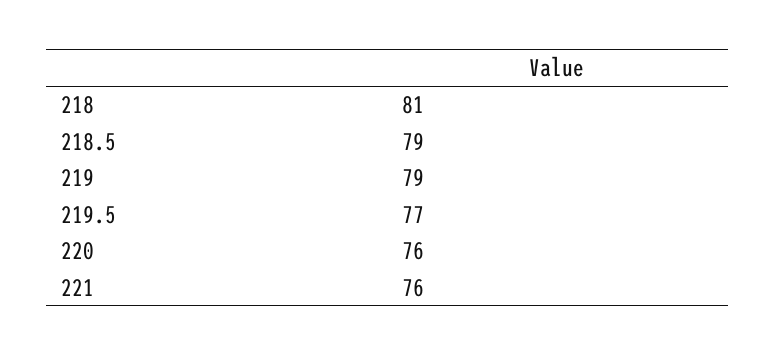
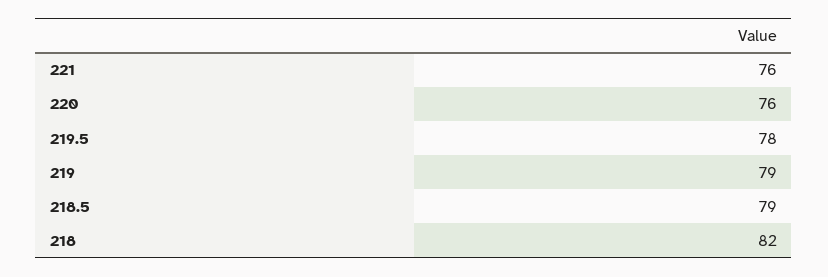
  {
-   "218": 81,
+   "218": 82,
    "218.5": 79,
    "219": 79,
-   "219.5": 77,
+   "219.5": 78,
    "220": 76,
    "221": 76
  }

